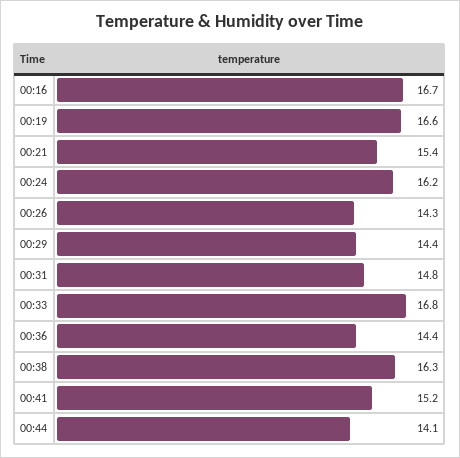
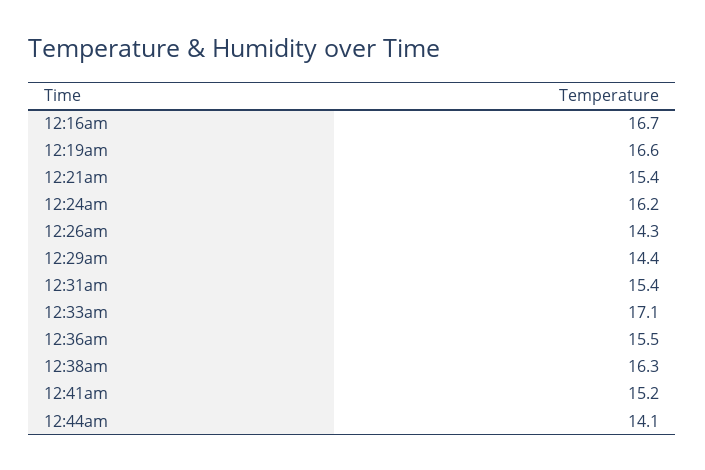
  {
    "00:16": 16.7,
    "00:19": 16.6,
    "00:21": 15.4,
    "00:24": 16.2,
    "00:26": 14.3,
    "00:29": 14.4,
-   "00:31": 14.8,
+   "00:31": 15.4,
-   "00:33": 16.8,
+   "00:33": 17.1,
-   "00:36": 14.4,
+   "00:36": 15.5,
    "00:38": 16.3,
    "00:41": 15.2,
    "00:44": 14.1
  }

